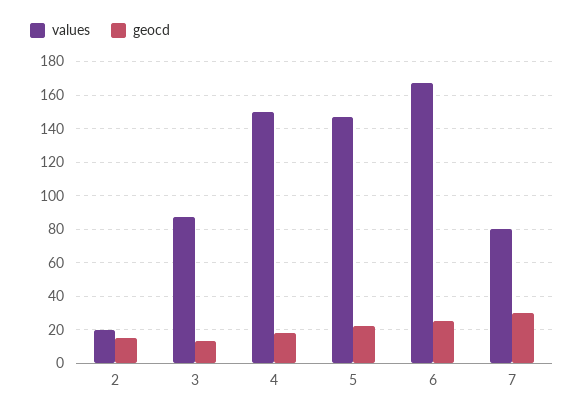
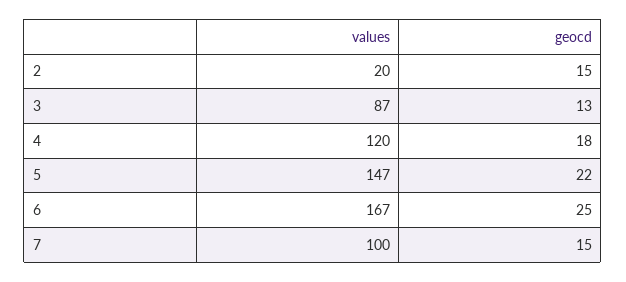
  {
    "values": {
      "2": 20,
      "3": 87,
-     "4": 150,
+     "4": 120,
      "5": 147,
      "6": 167,
-     "7": 80
+     "7": 100
    },
    "geocd": {
      "2": 15,
      "3": 13,
      "4": 18,
      "5": 22,
      "6": 25,
-     "7": 30
+     "7": 15
    }
  }

